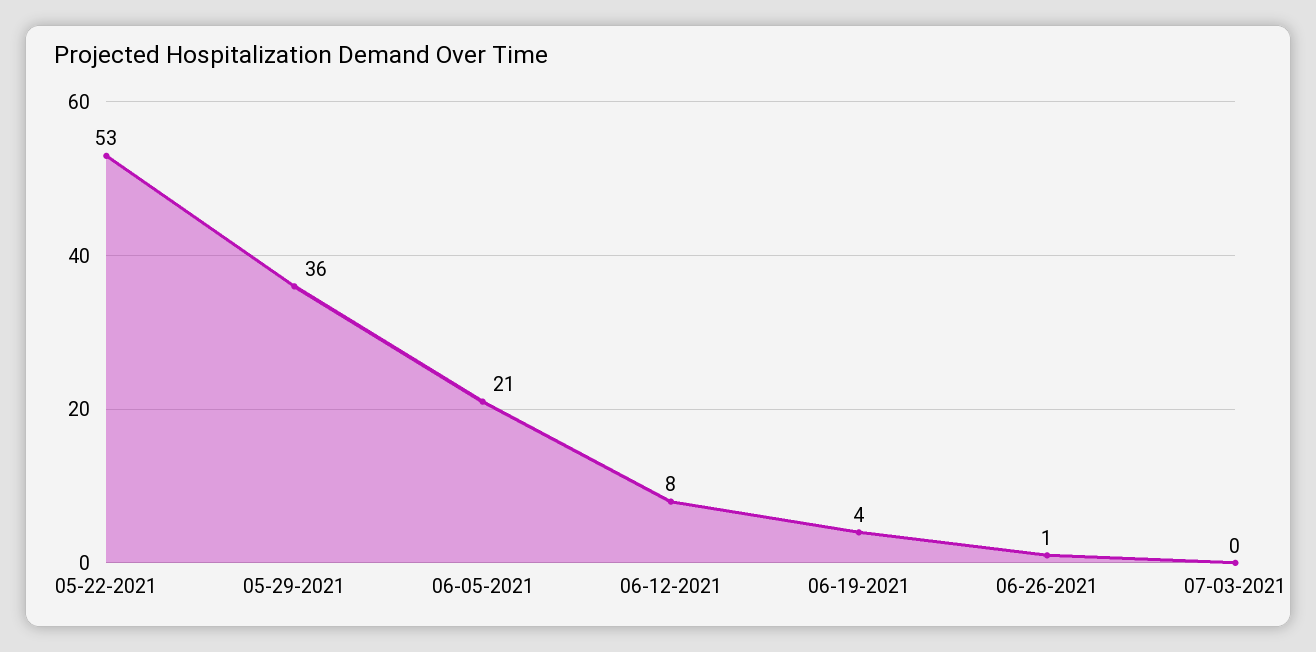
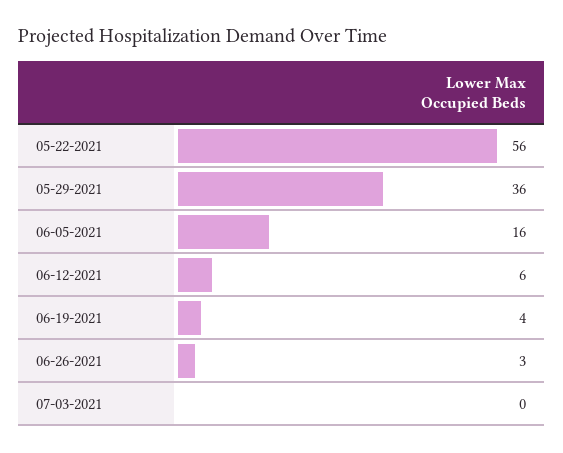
  {
-   "05-22-2021": 53,
+   "05-22-2021": 56,
    "05-29-2021": 36,
-   "06-05-2021": 21,
+   "06-05-2021": 16,
-   "06-12-2021": 8,
+   "06-12-2021": 6,
    "06-19-2021": 4,
-   "06-26-2021": 1,
+   "06-26-2021": 3,
    "07-03-2021": 0
  }

